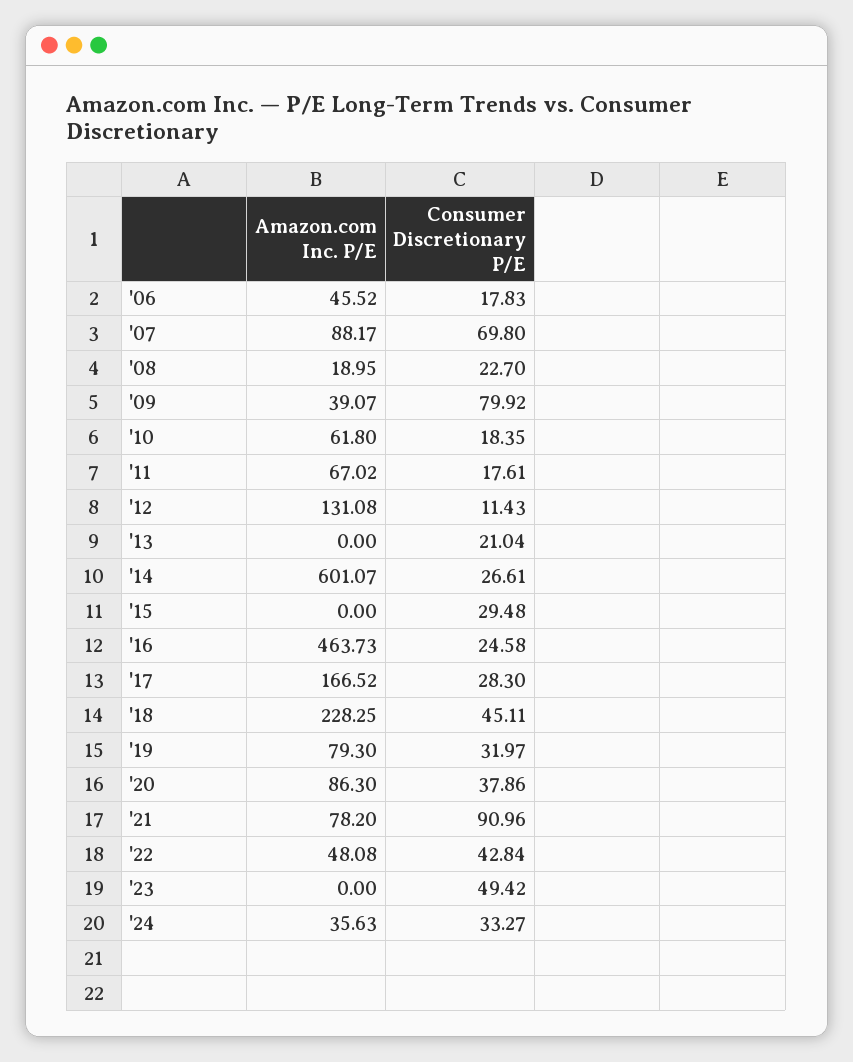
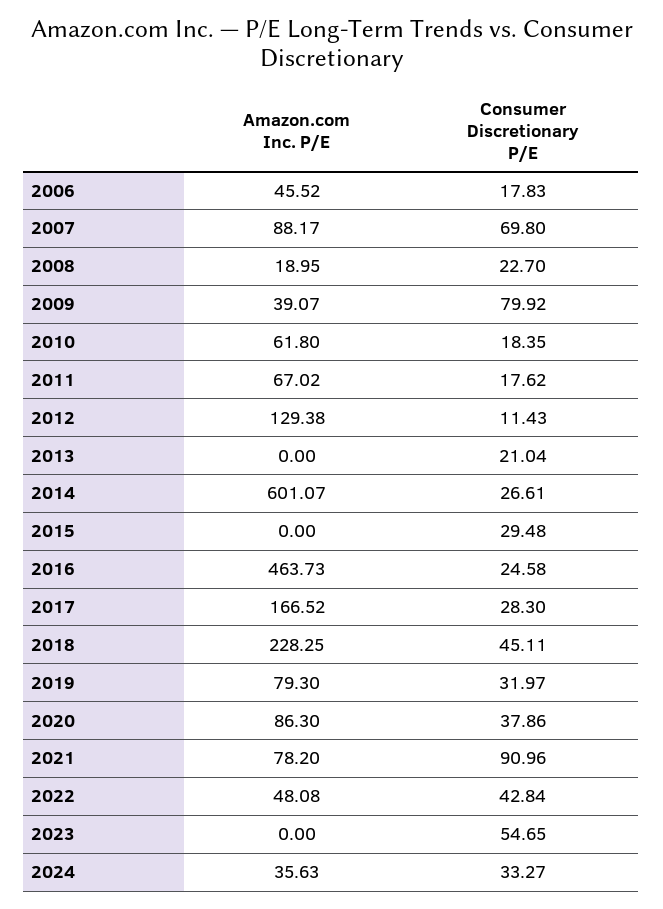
  {
    "Amazon.com Inc. P/E": {
      "'06": 45.52,
      "'07": 88.17,
      "'08": 18.95,
      "'09": 39.07,
      "'10": 61.8,
      "'11": 67.02,
-     "'12": 131.08,
+     "'12": 129.38,
      "'13": 0,
      "'14": 601.07,
      "'15": 0,
      "'16": 463.73,
      "'17": 166.52,
      "'18": 228.25,
      "'19": 79.3,
      "'20": 86.3,
      "'21": 78.2,
      "'22": 48.08,
      "'23": 0,
      "'24": 35.63
    },
    "Consumer Discretionary P/E": {
      "'06": 17.83,
      "'07": 69.8,
      "'08": 22.7,
      "'09": 79.92,
      "'10": 18.35,
-     "'11": 17.61,
+     "'11": 17.62,
      "'12": 11.43,
      "'13": 21.04,
      "'14": 26.61,
      "'15": 29.48,
      "'16": 24.58,
      "'17": 28.3,
      "'18": 45.11,
      "'19": 31.97,
      "'20": 37.86,
      "'21": 90.96,
      "'22": 42.84,
-     "'23": 49.42,
+     "'23": 54.65,
      "'24": 33.27
    }
  }

